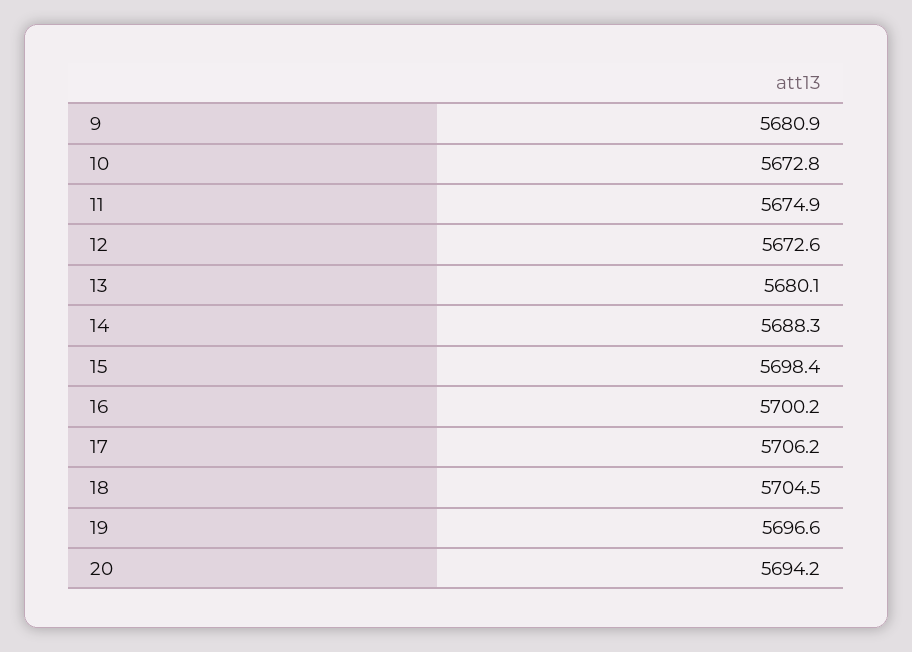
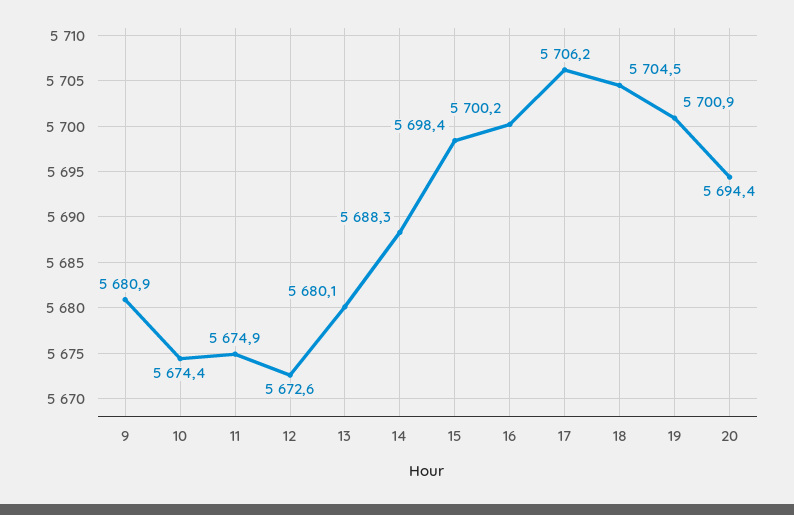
  {
    "9": 5680.9,
-   "10": 5672.8,
+   "10": 5674.4,
    "11": 5674.9,
    "12": 5672.6,
    "13": 5680.1,
    "14": 5688.3,
    "15": 5698.4,
    "16": 5700.2,
    "17": 5706.2,
    "18": 5704.5,
-   "19": 5696.6,
+   "19": 5700.9,
-   "20": 5694.2
+   "20": 5694.4
  }

